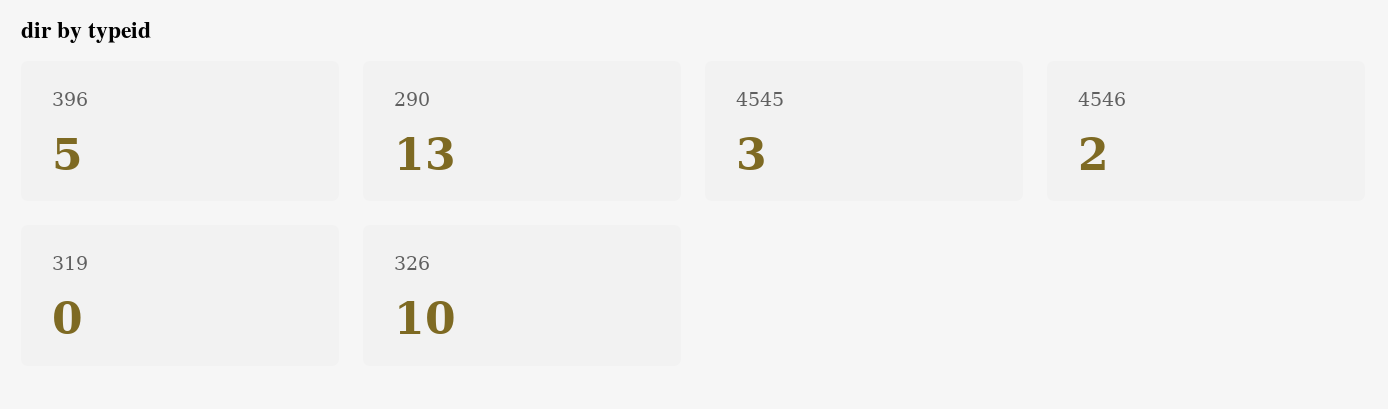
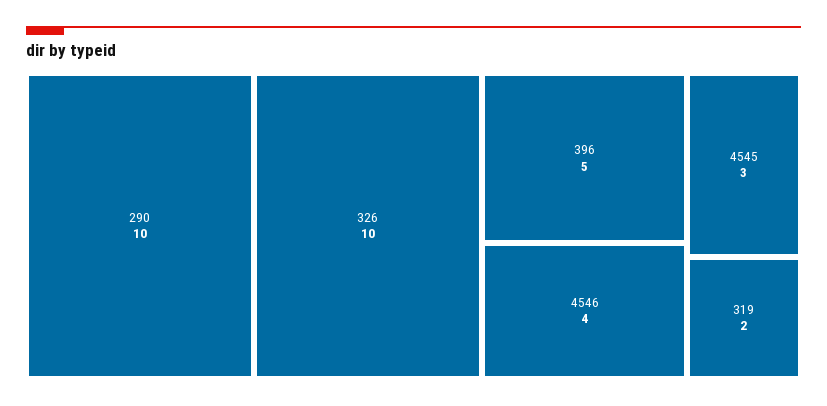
  {
    "396": 5,
-   "290": 13,
+   "290": 10,
    "4545": 3,
-   "4546": 2,
+   "4546": 4,
-   "319": 0,
+   "319": 2,
    "326": 10
  }

